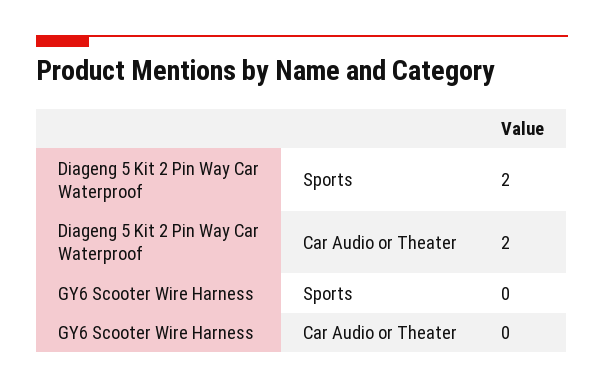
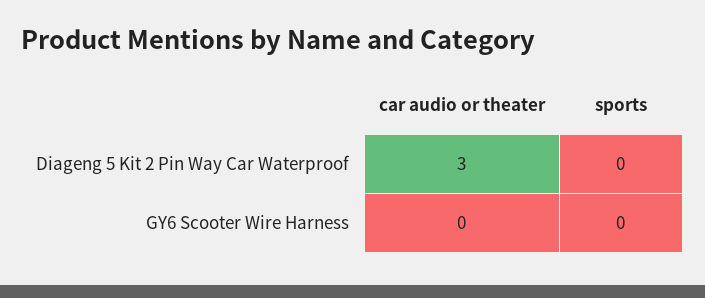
  {
    "Diageng 5 Kit 2 Pin Way Car Waterproof": {
-     "Sports": 2,
+     "Sports": 0,
-     "Car Audio or Theater": 2
+     "Car Audio or Theater": 3
    },
    "GY6 Scooter Wire Harness": {
      "Sports": 0,
      "Car Audio or Theater": 0
    }
  }

